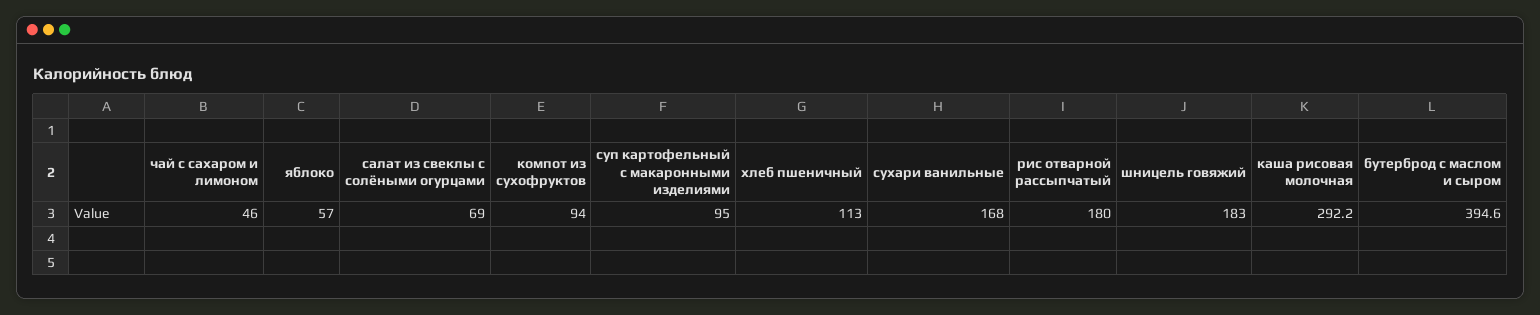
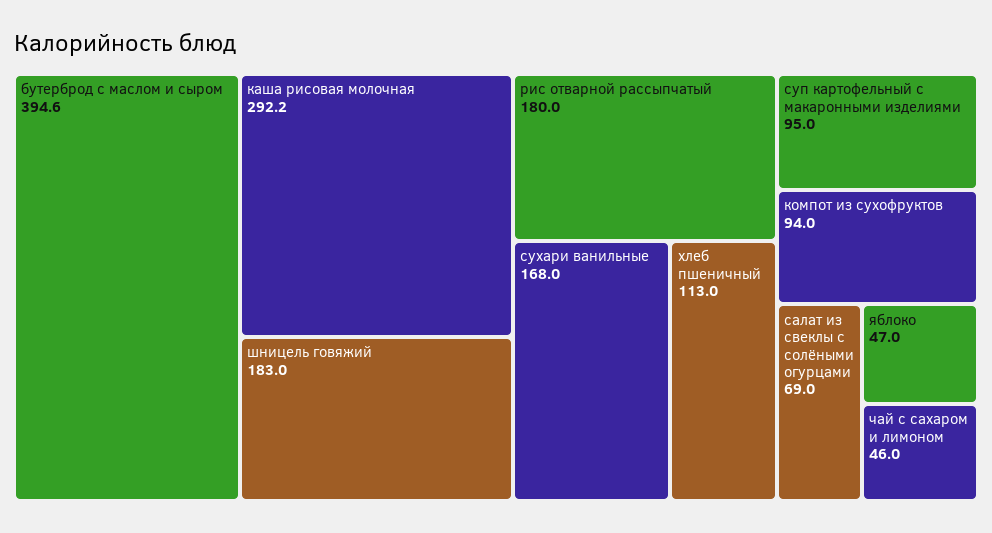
  {
    "чай с сахаром и лимоном": 46,
-   "яблоко": 57,
+   "яблоко": 47,
    "салат из свеклы с солёными огурцами": 69,
    "компот из сухофруктов": 94,
    "суп картофельный с макаронными изделиями": 95,
    "хлеб пшеничный": 113,
    "сухари ванильные": 168,
    "рис отварной рассыпчатый": 180,
    "шницель говяжий": 183,
    "каша рисовая молочная": 292.2,
    "бутерброд с маслом и сыром": 394.6
  }

